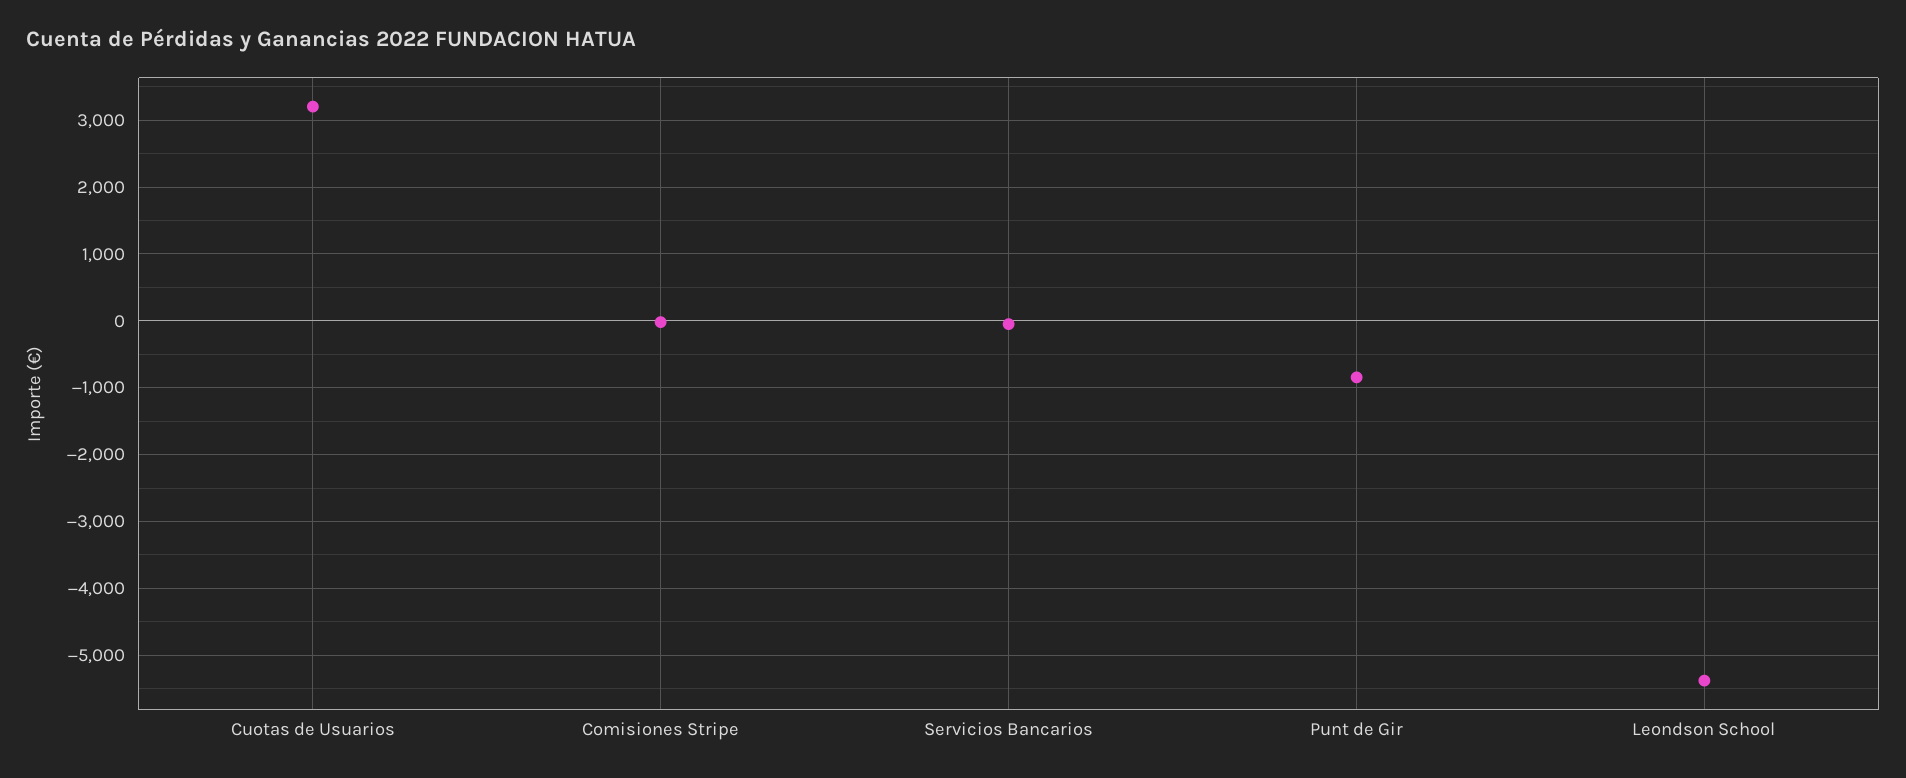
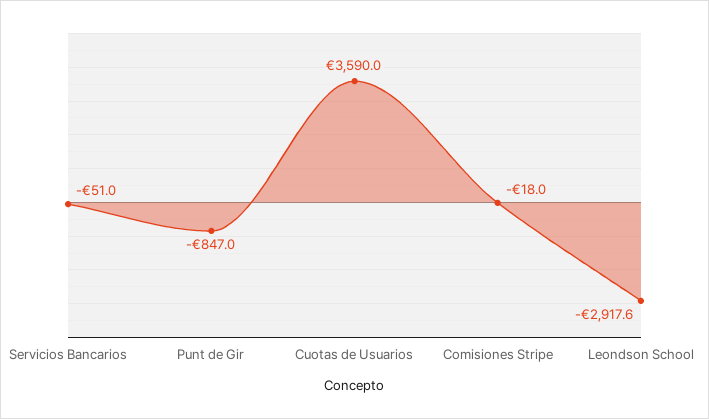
  {
-   "Cuotas de Usuarios": 3200,
+   "Cuotas de Usuarios": 3590,
    "Comisiones Stripe": -18,
    "Servicios Bancarios": -51,
    "Punt de Gir": -847,
-   "Leondson School": -5400
+   "Leondson School": -2917.6
  }

